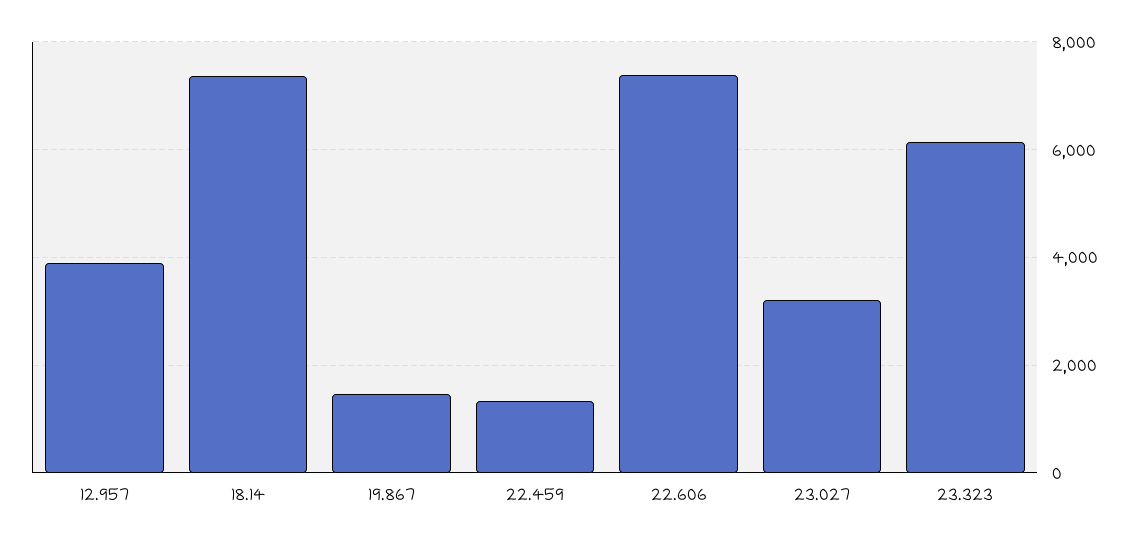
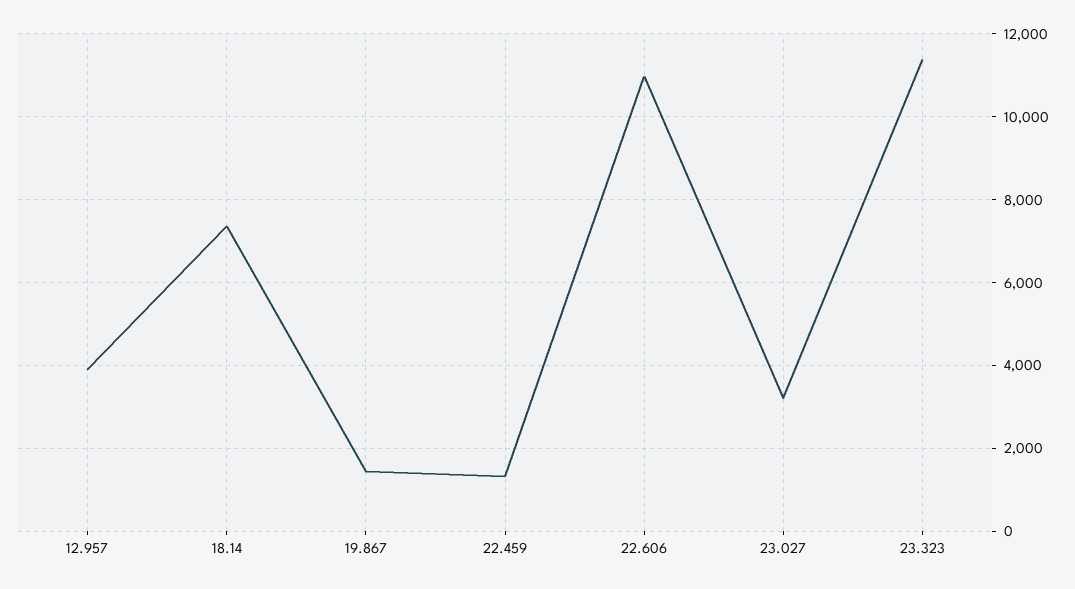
  {
    "12.957": 3800,
    "18.14": 7400,
    "19.867": 1400,
    "22.459": 1400,
-   "22.606": 7400,
+   "22.606": 11000,
    "23.027": 3200,
-   "23.323": 6200
+   "23.323": 11400
  }

